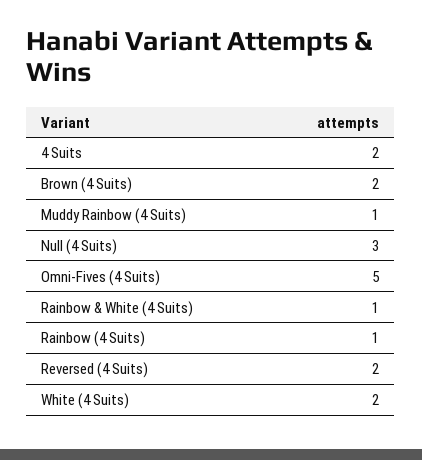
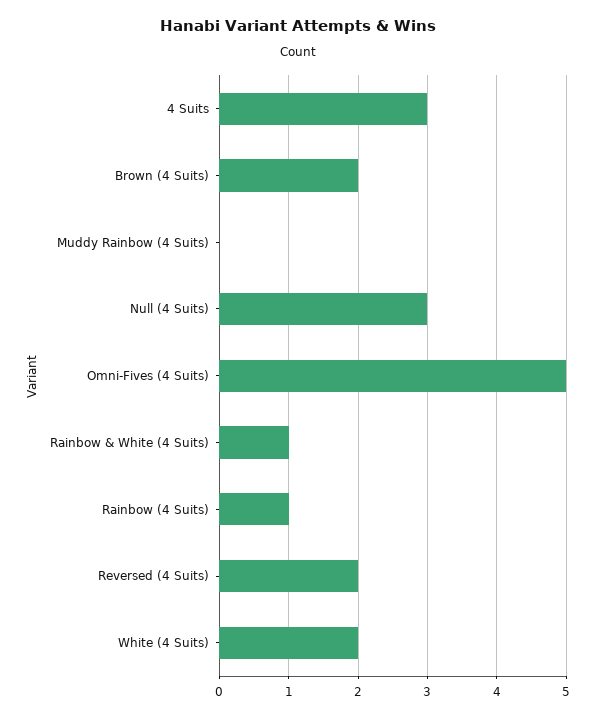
  {
-   "4 Suits": 2,
+   "4 Suits": 3,
    "Brown (4 Suits)": 2,
-   "Muddy Rainbow (4 Suits)": 1,
+   "Muddy Rainbow (4 Suits)": 0,
    "Null (4 Suits)": 3,
    "Omni-Fives (4 Suits)": 5,
    "Rainbow & White (4 Suits)": 1,
    "Rainbow (4 Suits)": 1,
    "Reversed (4 Suits)": 2,
    "White (4 Suits)": 2
  }

